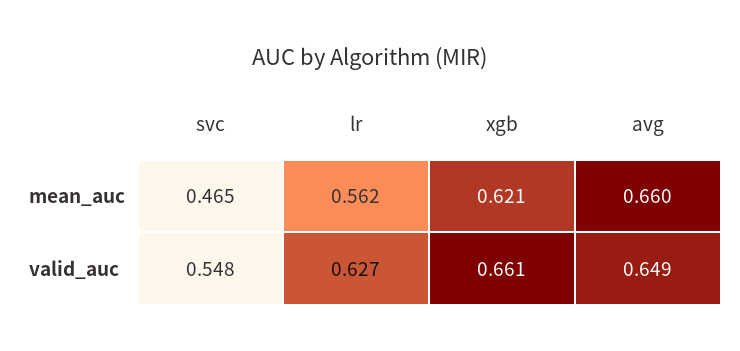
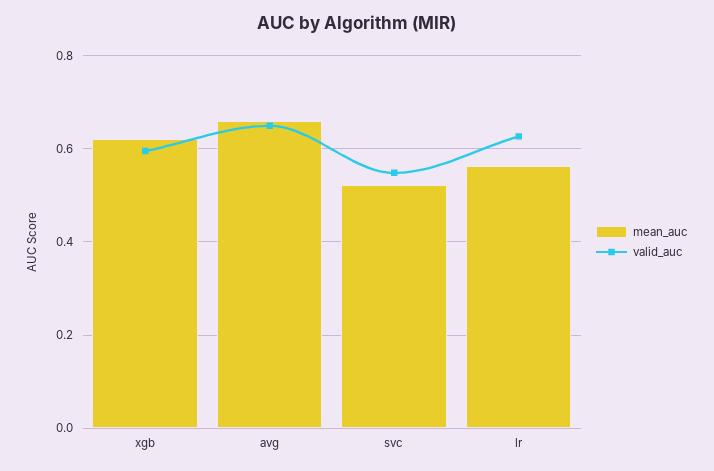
  {
    "mean_auc": {
-     "svc": 0.465,
+     "svc": 0.52,
      "lr": 0.562,
      "xgb": 0.621,
      "avg": 0.66
    },
    "valid_auc": {
      "svc": 0.548,
      "lr": 0.627,
-     "xgb": 0.661,
+     "xgb": 0.6,
      "avg": 0.649
    }
  }

